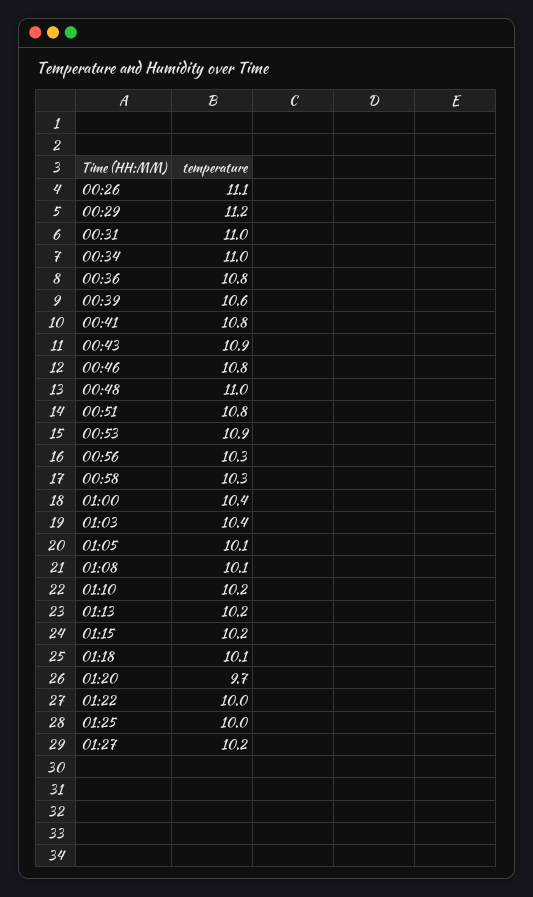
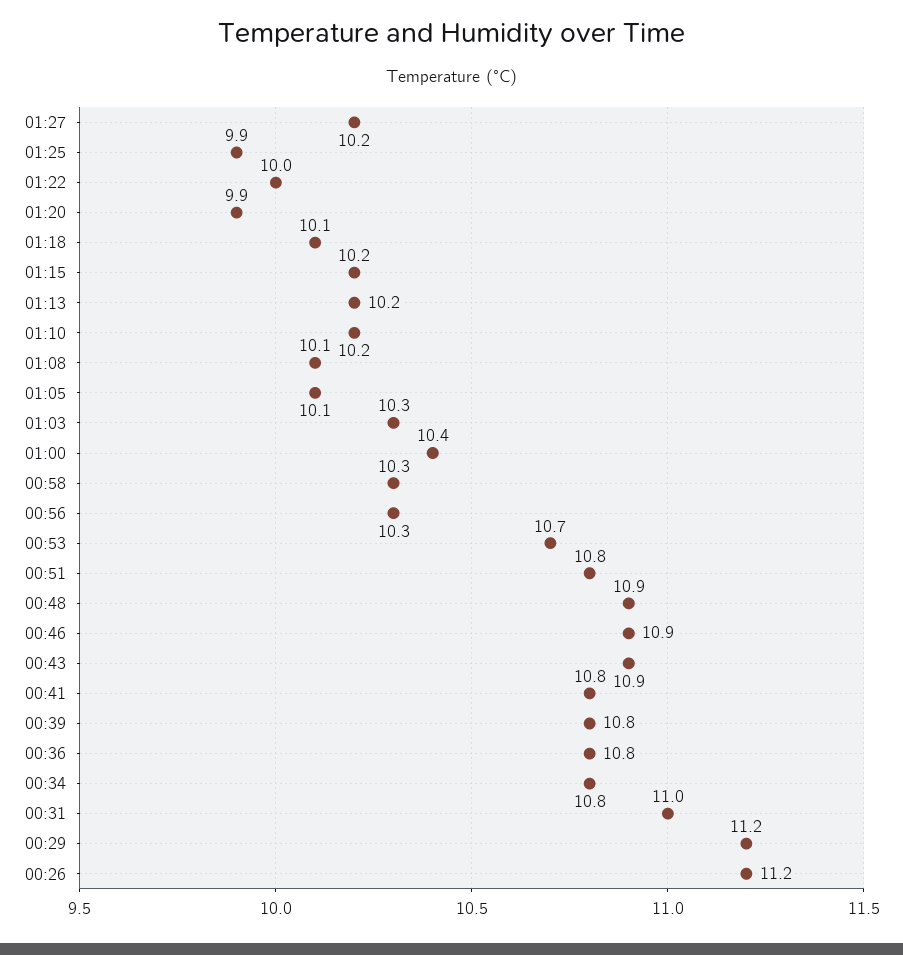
  {
-   "00:26": 11.1,
+   "00:26": 11.2,
    "00:29": 11.2,
    "00:31": 11,
-   "00:34": 11,
+   "00:34": 10.8,
    "00:36": 10.8,
-   "00:39": 10.6,
+   "00:39": 10.8,
    "00:41": 10.8,
    "00:43": 10.9,
-   "00:46": 10.8,
+   "00:46": 10.9,
-   "00:48": 11,
+   "00:48": 10.9,
    "00:51": 10.8,
-   "00:53": 10.9,
+   "00:53": 10.7,
    "00:56": 10.3,
    "00:58": 10.3,
    "01:00": 10.4,
-   "01:03": 10.4,
+   "01:03": 10.3,
    "01:05": 10.1,
    "01:08": 10.1,
    "01:10": 10.2,
    "01:13": 10.2,
    "01:15": 10.2,
    "01:18": 10.1,
-   "01:20": 9.7,
+   "01:20": 9.9,
    "01:22": 10,
-   "01:25": 10,
+   "01:25": 9.9,
    "01:27": 10.2
  }

